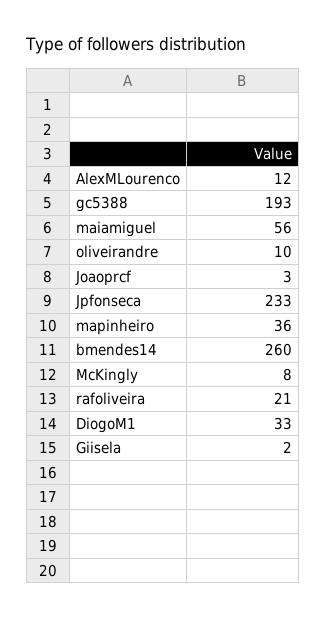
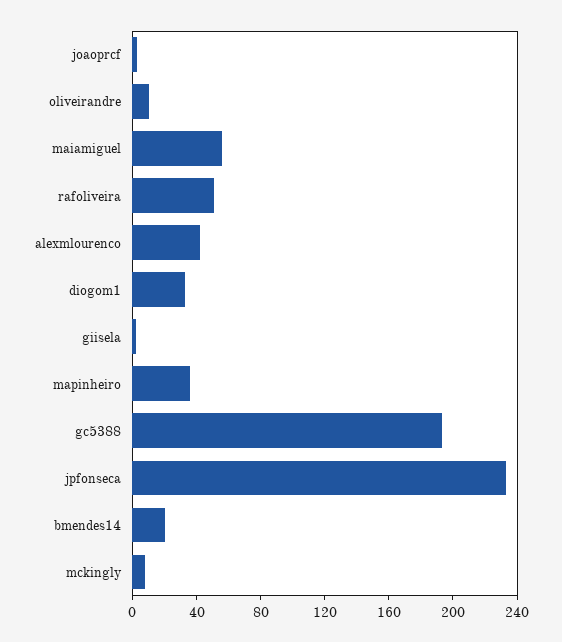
  {
-   "AlexMLourenco": 12,
+   "AlexMLourenco": 40,
    "gc5388": 193,
    "maiamiguel": 56,
    "oliveirandre": 10,
    "Joaoprcf": 3,
    "Jpfonseca": 233,
    "mapinheiro": 36,
-   "bmendes14": 260,
+   "bmendes14": 20,
    "McKingly": 8,
-   "rafoliveira": 21,
+   "rafoliveira": 50,
    "DiogoM1": 33,
    "Giisela": 2
  }

